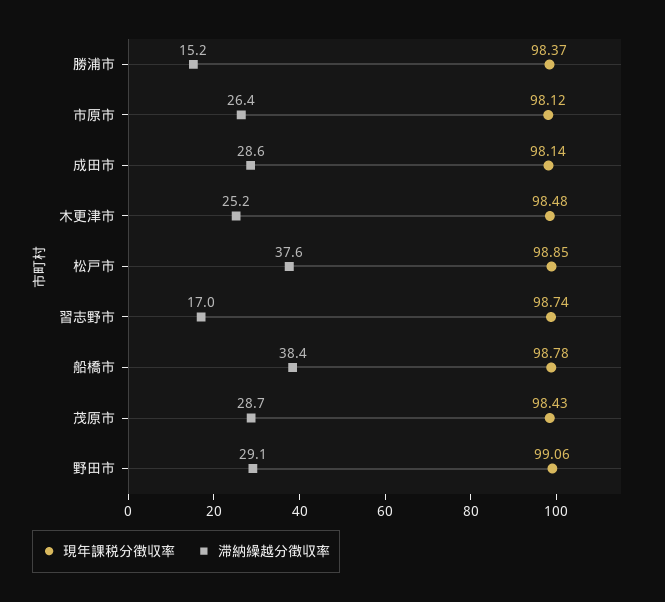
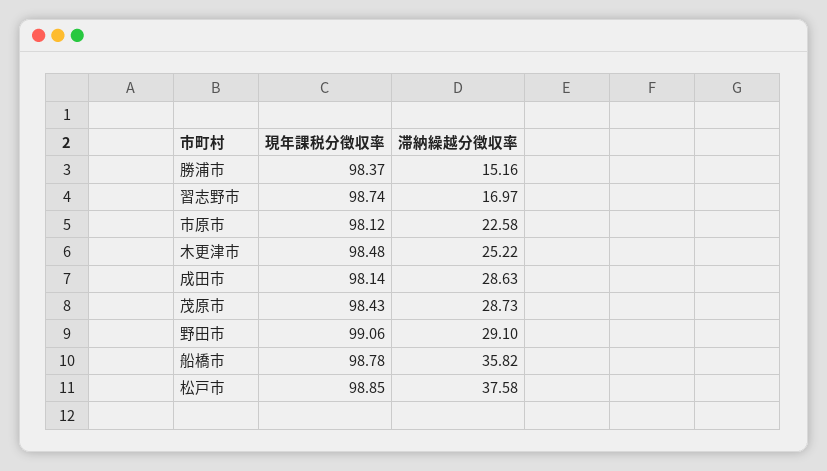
  {
    "現年課税分徴収率": {
      "勝浦市": 98.37,
      "市原市": 98.12,
      "成田市": 98.14,
      "木更津市": 98.48,
      "松戸市": 98.85,
      "習志野市": 98.74,
      "船橋市": 98.78,
      "茂原市": 98.43,
      "野田市": 99.06
    },
    "滞納繰越分徴収率": {
      "勝浦市": 15.16,
-     "市原市": 26.4,
+     "市原市": 22.58,
      "成田市": 28.63,
      "木更津市": 25.22,
      "松戸市": 37.58,
      "習志野市": 16.97,
-     "船橋市": 38.4,
+     "船橋市": 35.82,
      "茂原市": 28.73,
      "野田市": 29.1
    }
  }

